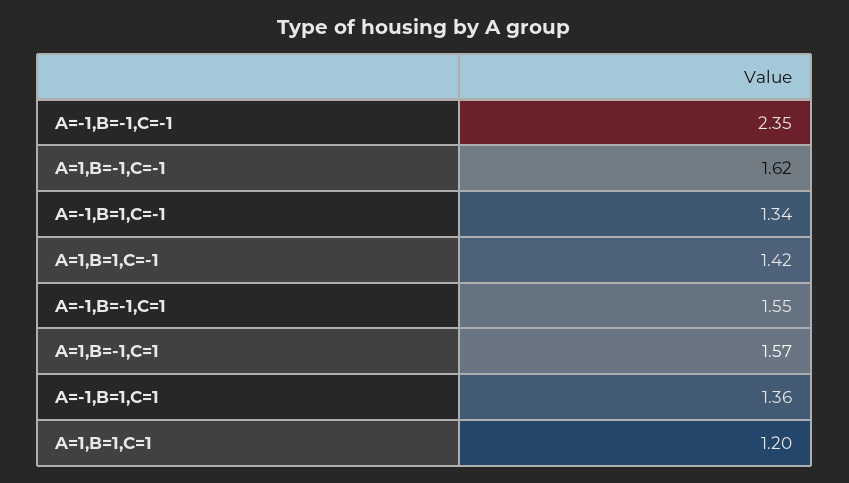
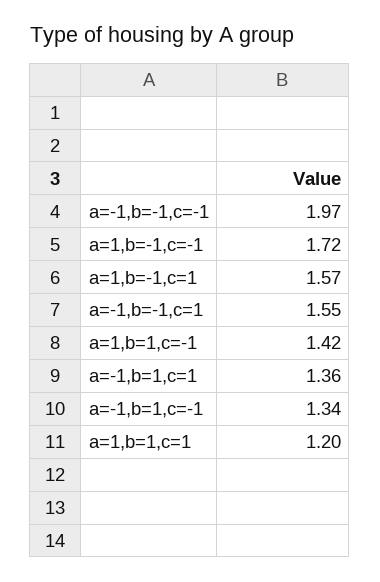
  {
-   "A=-1,B=-1,C=-1": 2.35,
+   "A=-1,B=-1,C=-1": 1.97,
-   "A=1,B=-1,C=-1": 1.62,
+   "A=1,B=-1,C=-1": 1.72,
    "A=-1,B=1,C=-1": 1.34,
    "A=1,B=1,C=-1": 1.42,
    "A=-1,B=-1,C=1": 1.55,
    "A=1,B=-1,C=1": 1.57,
    "A=-1,B=1,C=1": 1.36,
    "A=1,B=1,C=1": 1.2
  }

